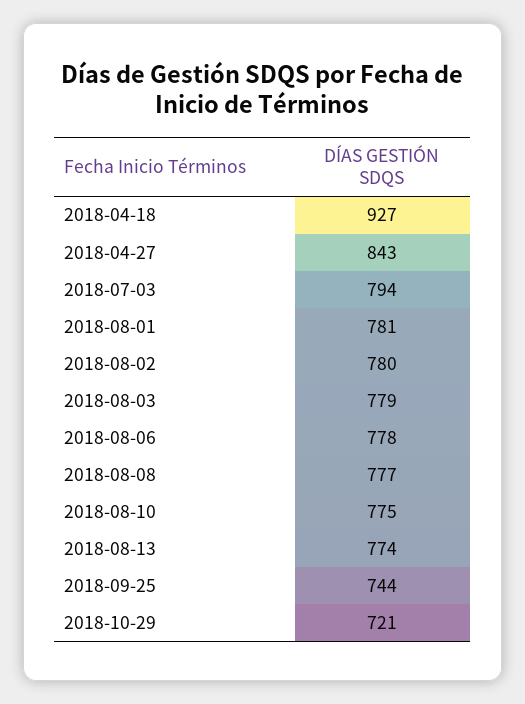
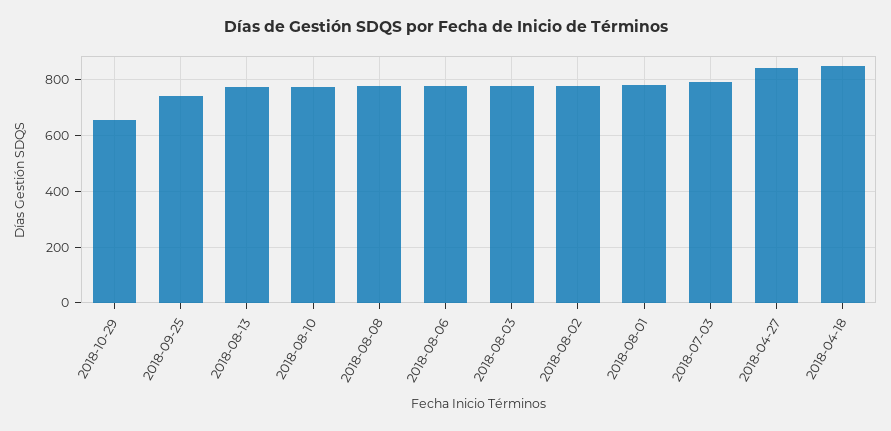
  {
-   "2018-04-18": 927,
+   "2018-04-18": 850,
    "2018-04-27": 843,
    "2018-07-03": 794,
    "2018-08-01": 781,
    "2018-08-02": 780,
    "2018-08-03": 779,
    "2018-08-06": 778,
    "2018-08-08": 777,
    "2018-08-10": 775,
    "2018-08-13": 774,
    "2018-09-25": 744,
-   "2018-10-29": 721
+   "2018-10-29": 650
  }

